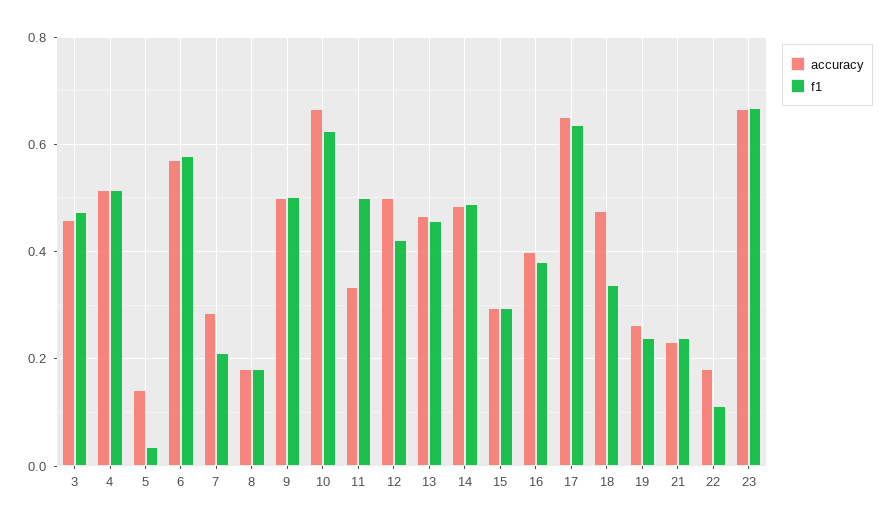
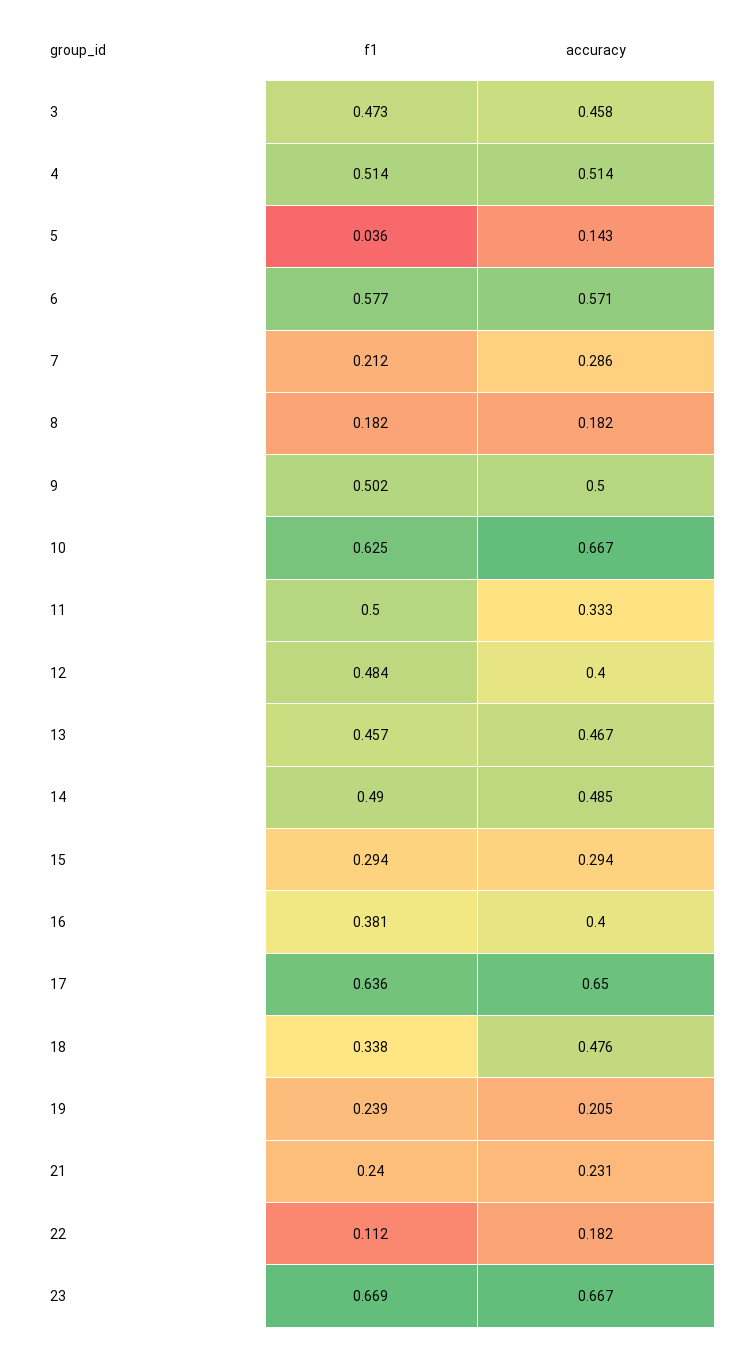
  {
    "accuracy": {
      "3": 0.458,
      "4": 0.514,
      "5": 0.143,
      "6": 0.571,
      "7": 0.286,
      "8": 0.182,
      "9": 0.5,
      "10": 0.667,
      "11": 0.333,
-     "12": 0.5,
+     "12": 0.4,
      "13": 0.467,
      "14": 0.485,
      "15": 0.294,
      "16": 0.4,
      "17": 0.65,
      "18": 0.476,
-     "19": 0.26,
+     "19": 0.205,
      "21": 0.231,
      "22": 0.182,
      "23": 0.667
    },
    "f1": {
      "3": 0.473,
      "4": 0.514,
      "5": 0.036,
      "6": 0.577,
      "7": 0.212,
      "8": 0.182,
      "9": 0.502,
      "10": 0.625,
      "11": 0.5,
-     "12": 0.42,
+     "12": 0.484,
      "13": 0.457,
      "14": 0.49,
      "15": 0.294,
      "16": 0.381,
      "17": 0.636,
      "18": 0.338,
      "19": 0.239,
      "21": 0.24,
      "22": 0.112,
      "23": 0.669
    }
  }

